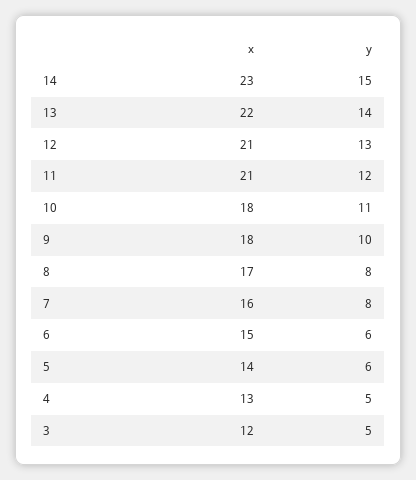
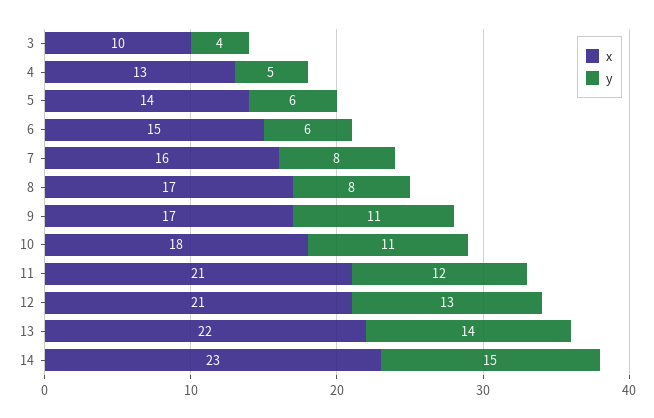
  {
    "x": {
      "14": 23,
      "13": 22,
      "12": 21,
      "11": 21,
      "10": 18,
-     "9": 18,
+     "9": 17,
      "8": 17,
      "7": 16,
      "6": 15,
      "5": 14,
      "4": 13,
-     "3": 12
+     "3": 10
    },
    "y": {
      "14": 15,
      "13": 14,
      "12": 13,
      "11": 12,
      "10": 11,
-     "9": 10,
+     "9": 11,
      "8": 8,
      "7": 8,
      "6": 6,
      "5": 6,
      "4": 5,
-     "3": 5
+     "3": 4
    }
  }

